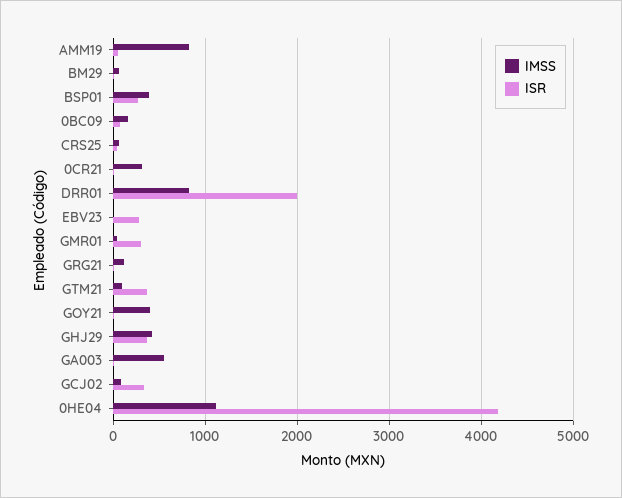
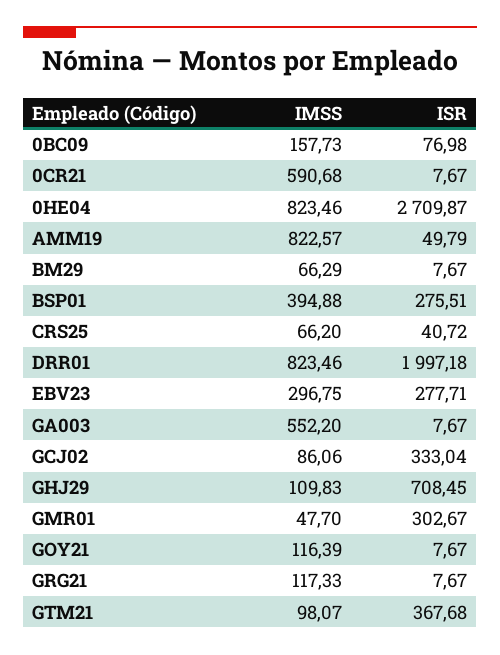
  {
    "IMSS": {
      "AMM19": 822.57,
      "BM29": 66.29,
      "BSP01": 394.88,
      "0BC09": 157.73,
      "CRS25": 66.2,
-     "0CR21": 300,
+     "0CR21": 590.68,
      "DRR01": 823.46,
-     "EBV23": 0,
+     "EBV23": 296.75,
      "GMR01": 47.7,
      "GRG21": 117.33,
      "GTM21": 98.07,
-     "GOY21": 400,
+     "GOY21": 116.39,
-     "GHJ29": 400,
+     "GHJ29": 109.83,
      "GA003": 552.2,
      "GCJ02": 86.06,
-     "0HE04": 1100
+     "0HE04": 823.46
    },
    "ISR": {
      "AMM19": 49.79,
      "BM29": 7.67,
      "BSP01": 275.51,
      "0BC09": 76.98,
      "CRS25": 40.72,
      "0CR21": 7.67,
      "DRR01": 1997.18,
      "EBV23": 277.71,
      "GMR01": 302.67,
      "GRG21": 7.67,
      "GTM21": 367.68,
      "GOY21": 7.67,
-     "GHJ29": 400,
+     "GHJ29": 708.45,
      "GA003": 7.67,
      "GCJ02": 333.04,
-     "0HE04": 4200
+     "0HE04": 2709.87
    }
  }

